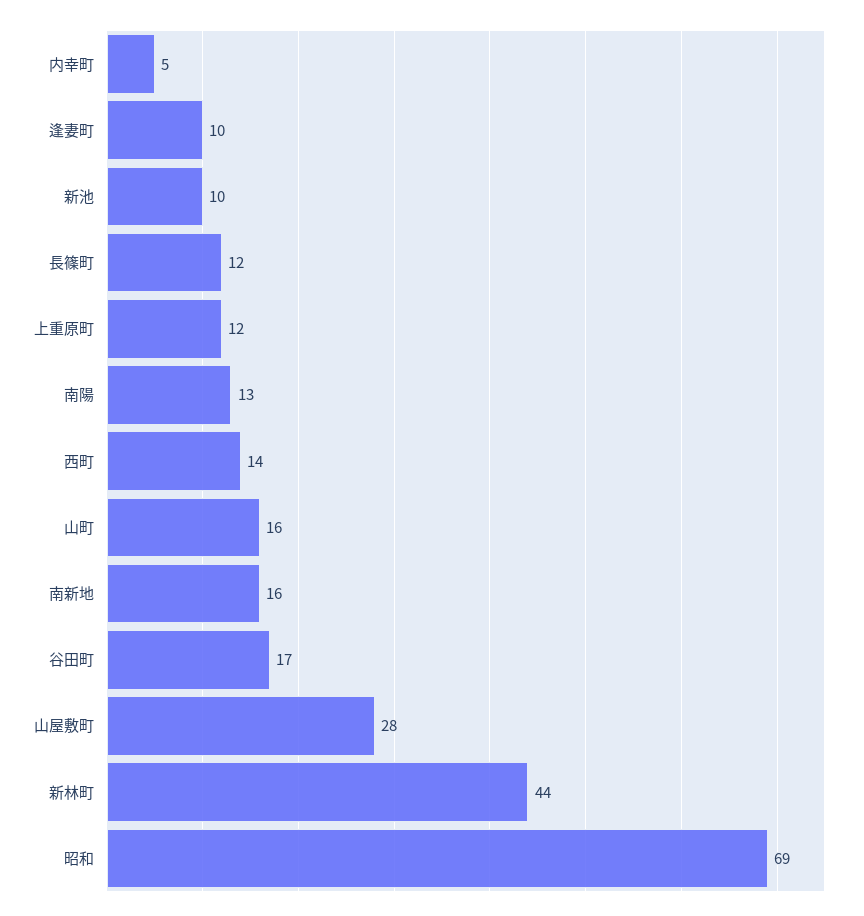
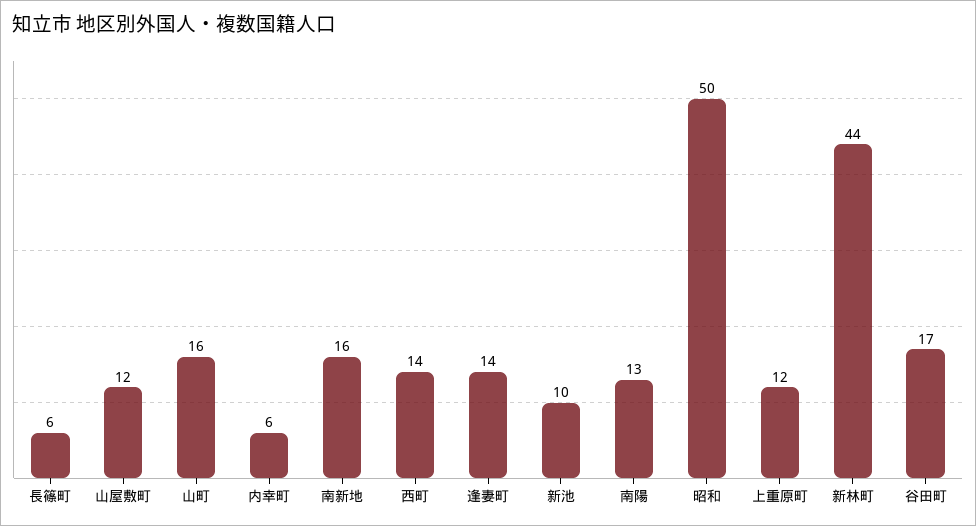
  {
-   "内幸町": 5,
+   "内幸町": 6,
-   "逢妻町": 10,
+   "逢妻町": 14,
    "新池": 10,
-   "長篠町": 12,
+   "長篠町": 6,
    "上重原町": 12,
    "南陽": 13,
    "西町": 14,
    "山町": 16,
    "南新地": 16,
    "谷田町": 17,
-   "山屋敷町": 28,
+   "山屋敷町": 12,
    "新林町": 44,
-   "昭和": 69
+   "昭和": 50
  }

